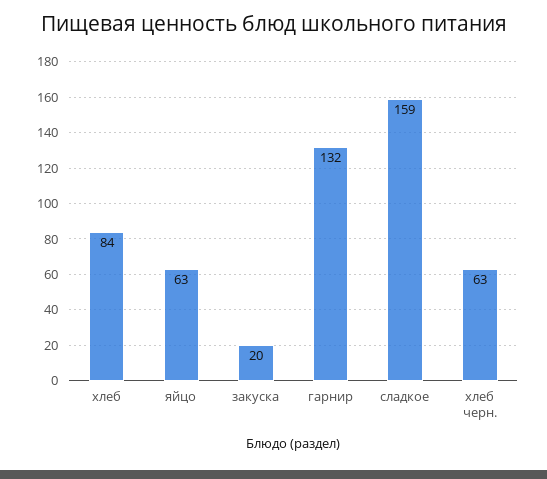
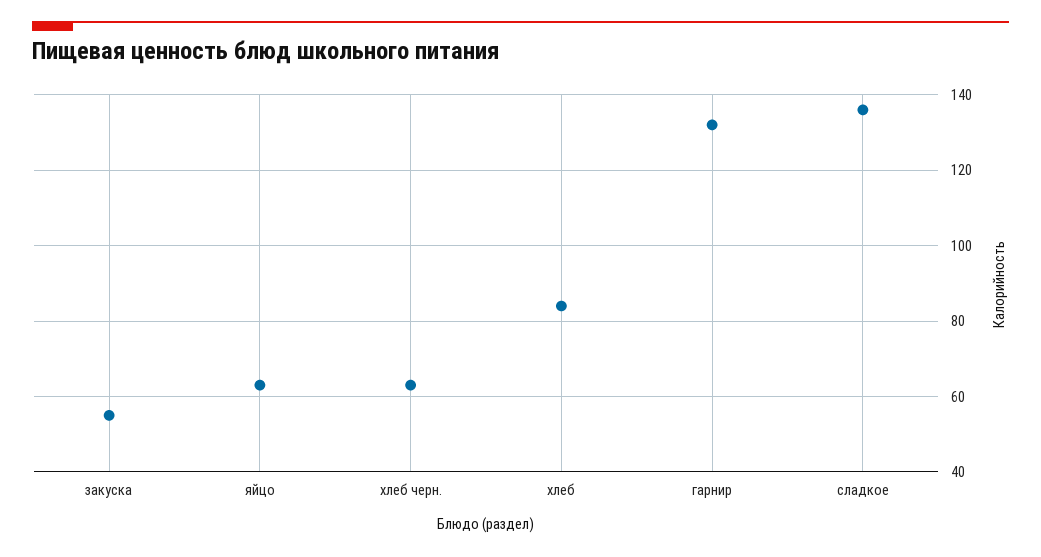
  {
    "хлеб": 84,
    "яйцо": 63,
-   "закуска": 20,
+   "закуска": 55,
    "гарнир": 132,
-   "сладкое": 159,
+   "сладкое": 135,
    "хлеб черн.": 63
  }

